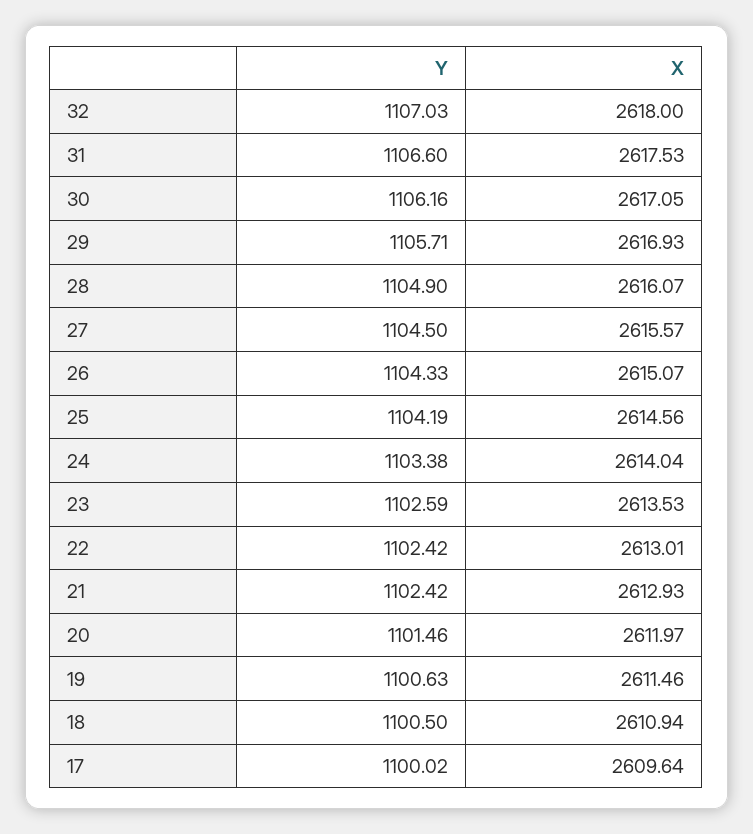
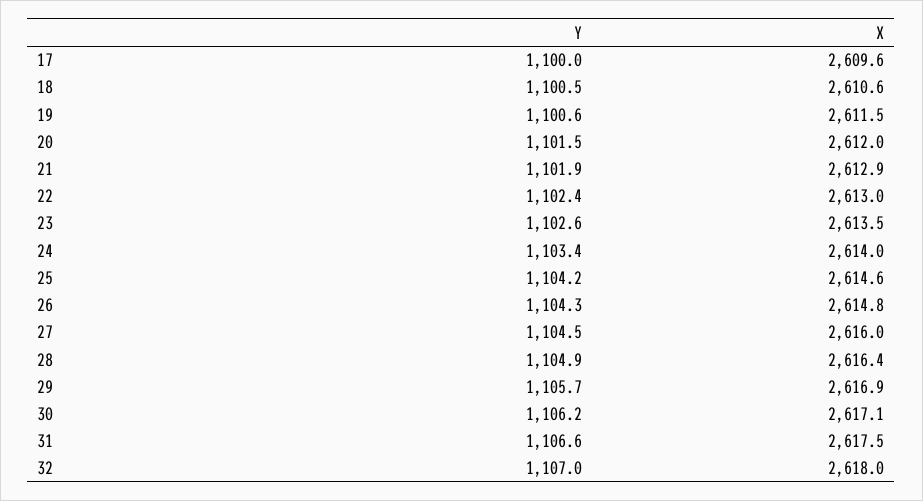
  {
    "Y": {
      "32": 1107.03,
      "31": 1106.6,
      "30": 1106.16,
      "29": 1105.71,
      "28": 1104.9,
      "27": 1104.5,
      "26": 1104.33,
      "25": 1104.19,
      "24": 1103.38,
      "23": 1102.59,
      "22": 1102.42,
-     "21": 1102.42,
+     "21": 1101.9,
      "20": 1101.46,
      "19": 1100.63,
      "18": 1100.5,
      "17": 1100.02
    },
    "X": {
      "32": 2618,
      "31": 2617.53,
      "30": 2617.05,
      "29": 2616.93,
-     "28": 2616.07,
+     "28": 2616.4,
-     "27": 2615.57,
+     "27": 2616,
-     "26": 2615.07,
+     "26": 2614.8,
      "25": 2614.56,
      "24": 2614.04,
      "23": 2613.53,
      "22": 2613.01,
      "21": 2612.93,
      "20": 2611.97,
      "19": 2611.46,
-     "18": 2610.94,
+     "18": 2610.6,
      "17": 2609.64
    }
  }

